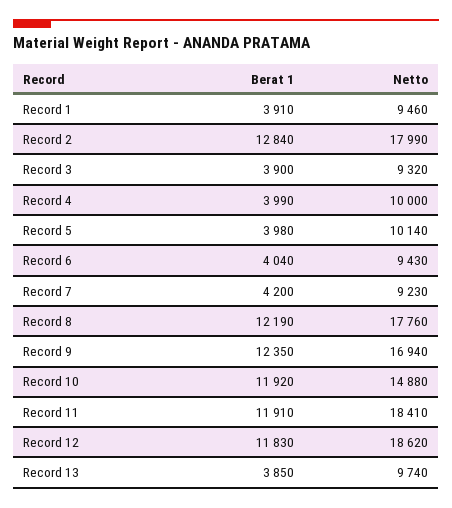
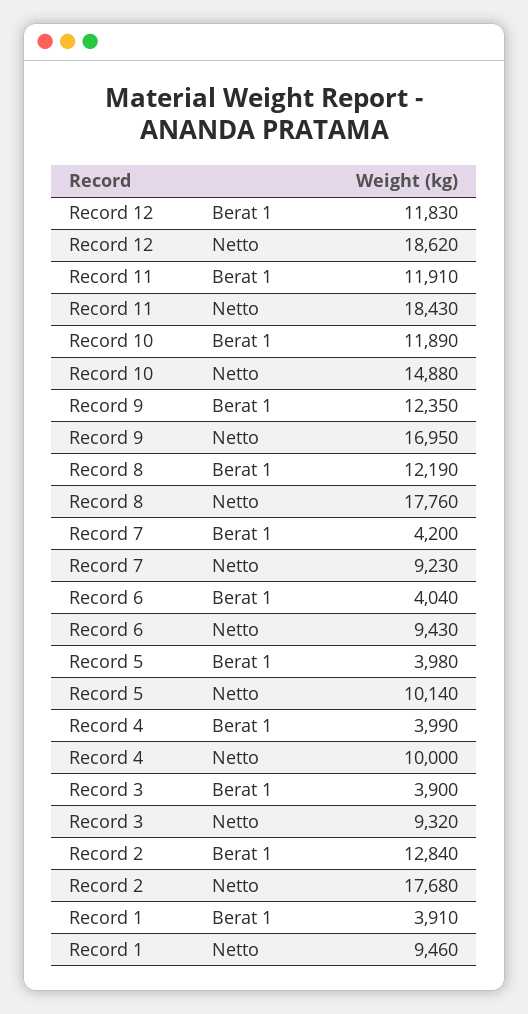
  {
    "Berat 1": {
      "Record 1": 3910,
      "Record 2": 12840,
      "Record 3": 3900,
      "Record 4": 3990,
      "Record 5": 3980,
      "Record 6": 4040,
      "Record 7": 4200,
      "Record 8": 12190,
      "Record 9": 12350,
-     "Record 10": 11920,
+     "Record 10": 11890,
      "Record 11": 11910,
-     "Record 12": 11830,
+     "Record 12": 11830
-     "Record 13": 3850
    },
    "Netto": {
      "Record 1": 9460,
-     "Record 2": 17990,
+     "Record 2": 17680,
      "Record 3": 9320,
      "Record 4": 10000,
      "Record 5": 10140,
      "Record 6": 9430,
      "Record 7": 9230,
      "Record 8": 17760,
-     "Record 9": 16940,
+     "Record 9": 16950,
      "Record 10": 14880,
-     "Record 11": 18410,
+     "Record 11": 18430,
-     "Record 12": 18620,
+     "Record 12": 18620
-     "Record 13": 9740
    }
  }

